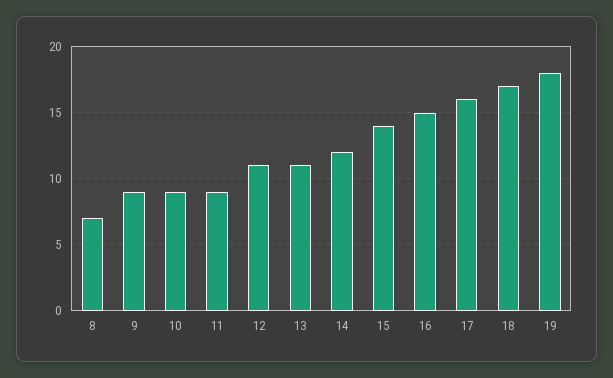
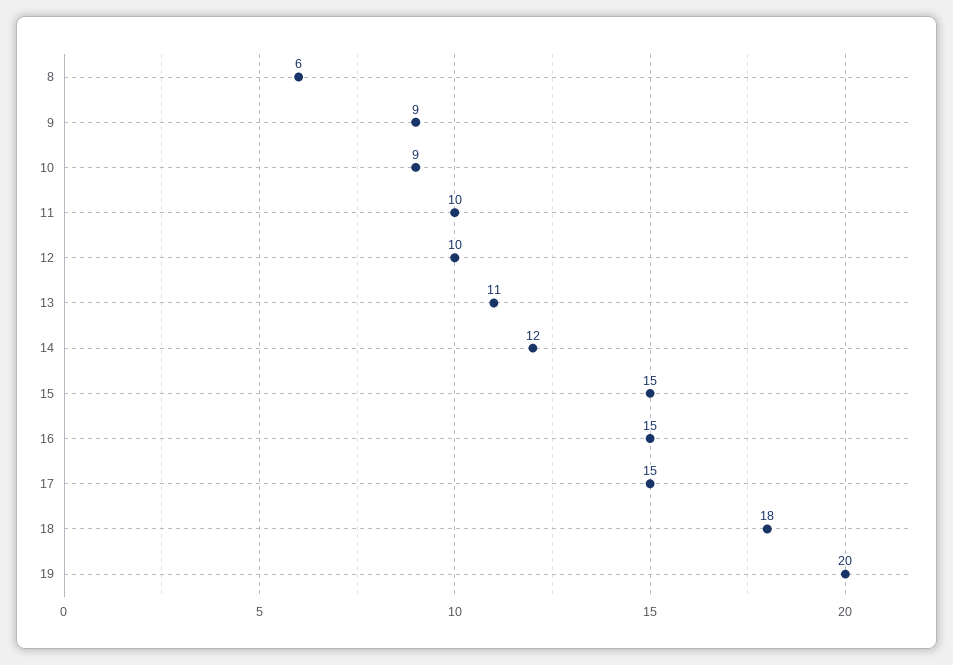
  {
-   "8": 7,
+   "8": 6,
    "9": 9,
    "10": 9,
-   "11": 9,
+   "11": 10,
-   "12": 11,
+   "12": 10,
    "13": 11,
    "14": 12,
-   "15": 14,
+   "15": 15,
    "16": 15,
-   "17": 16,
+   "17": 15,
-   "18": 17,
+   "18": 18,
-   "19": 18
+   "19": 20
  }

